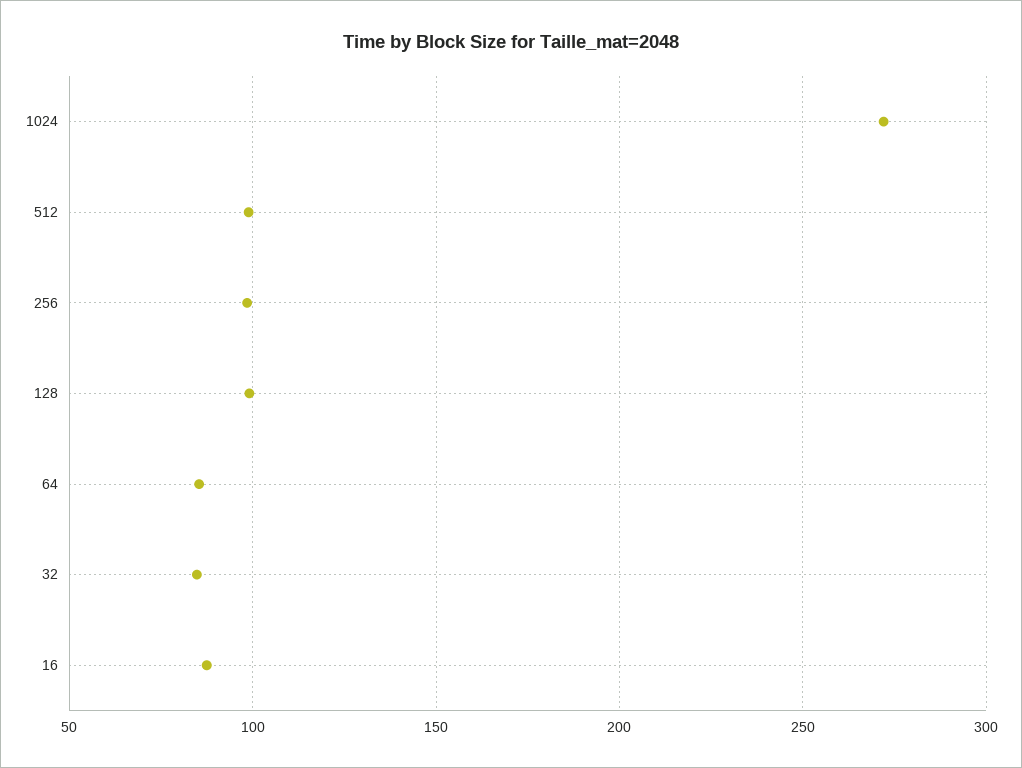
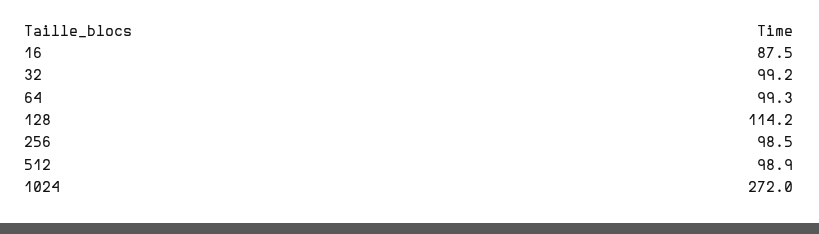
  {
    "1024": 272,
    "512": 98.9,
    "256": 98.5,
-   "128": 100,
+   "128": 114.2,
-   "64": 85,
+   "64": 99.3,
-   "32": 85,
+   "32": 99.2,
    "16": 87.5
  }

